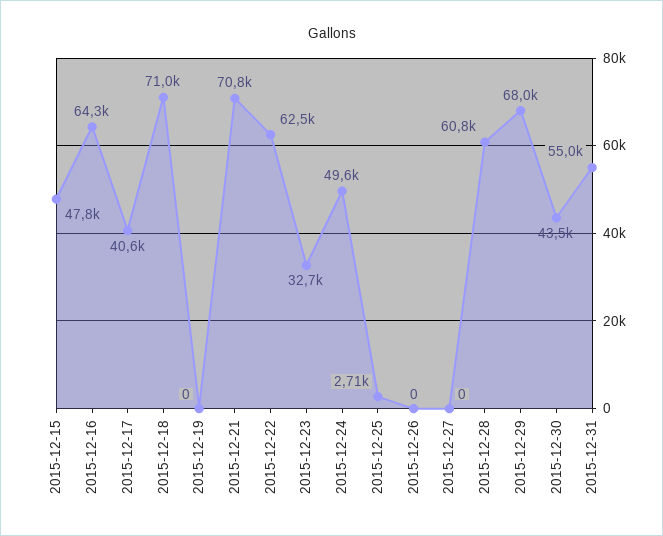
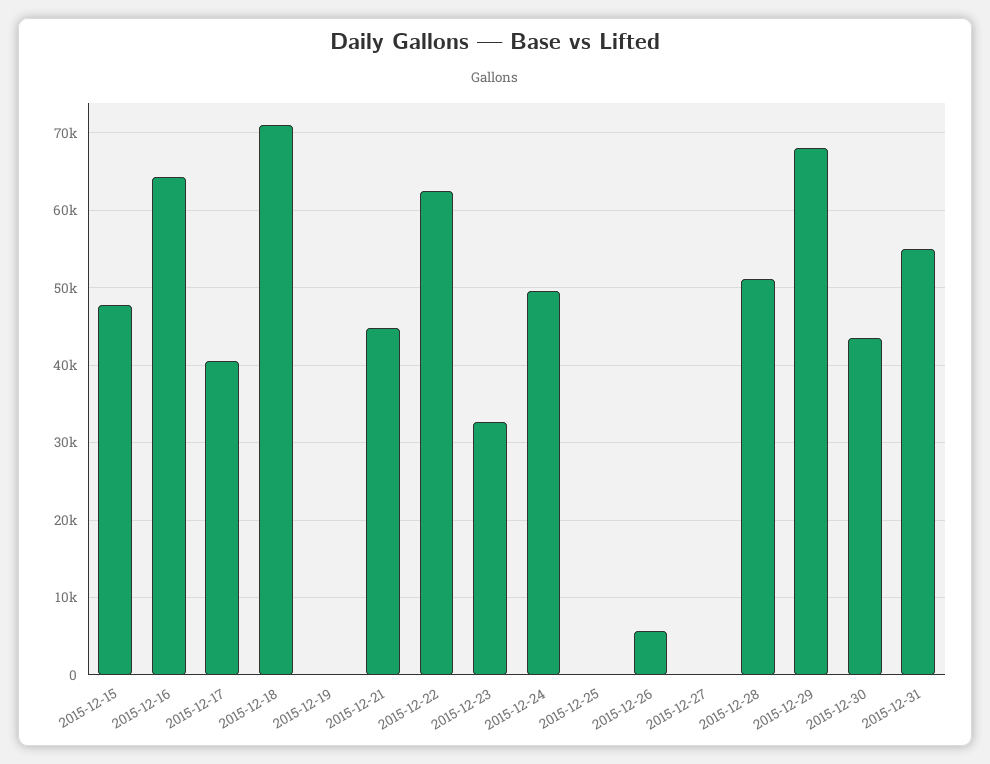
  {
    "2015-12-15": 47800,
    "2015-12-16": 64300,
    "2015-12-17": 40600,
    "2015-12-18": 71000,
    "2015-12-19": 0,
-   "2015-12-21": 70800,
+   "2015-12-21": 45000,
    "2015-12-22": 62500,
    "2015-12-23": 32700,
    "2015-12-24": 49600,
-   "2015-12-25": 2710,
+   "2015-12-25": 0,
-   "2015-12-26": 0,
+   "2015-12-26": 6000,
    "2015-12-27": 0,
-   "2015-12-28": 60800,
+   "2015-12-28": 51000,
    "2015-12-29": 68000,
    "2015-12-30": 43500,
    "2015-12-31": 55000
  }

